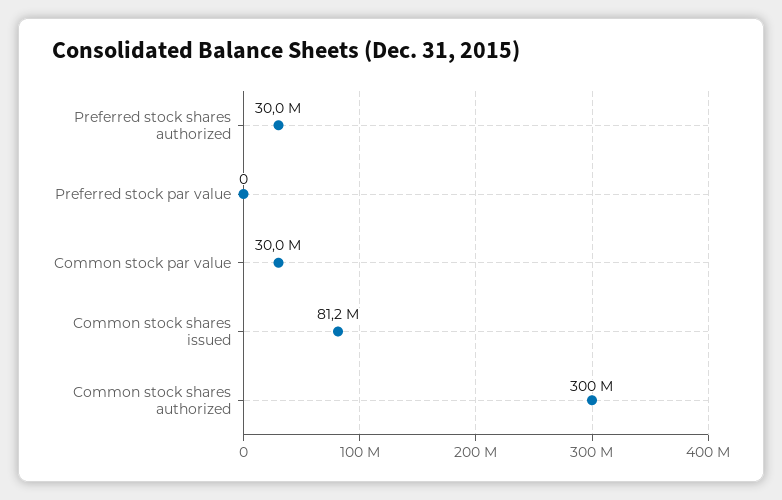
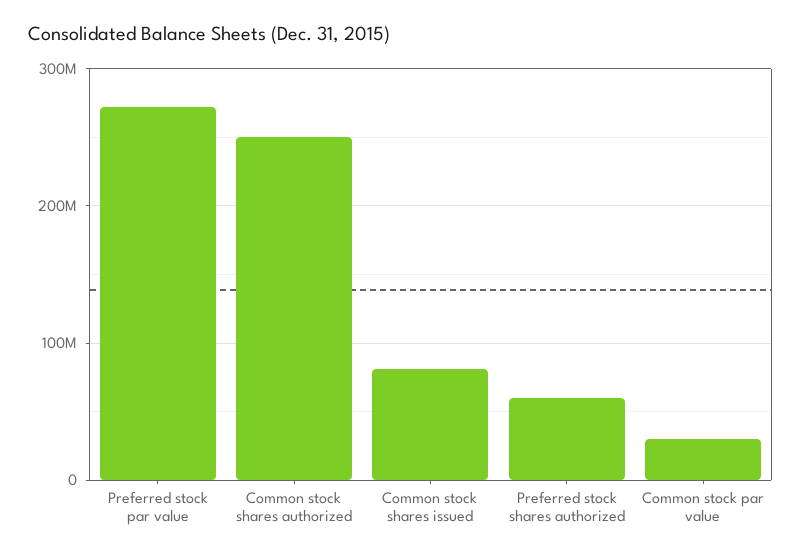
  {
-   "Preferred stock shares authorized": 30000000,
+   "Preferred stock shares authorized": 60000000,
-   "Preferred stock par value": 0,
+   "Preferred stock par value": 270000000,
    "Common stock par value": 30000000,
    "Common stock shares issued": 81200000,
-   "Common stock shares authorized": 300000000
+   "Common stock shares authorized": 250000000
  }

